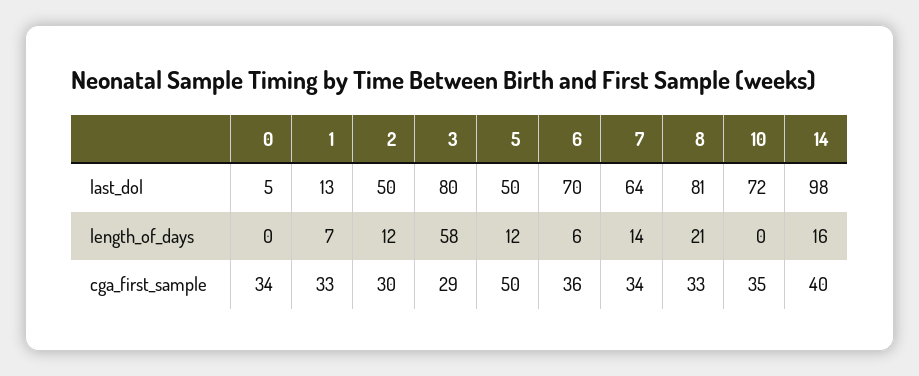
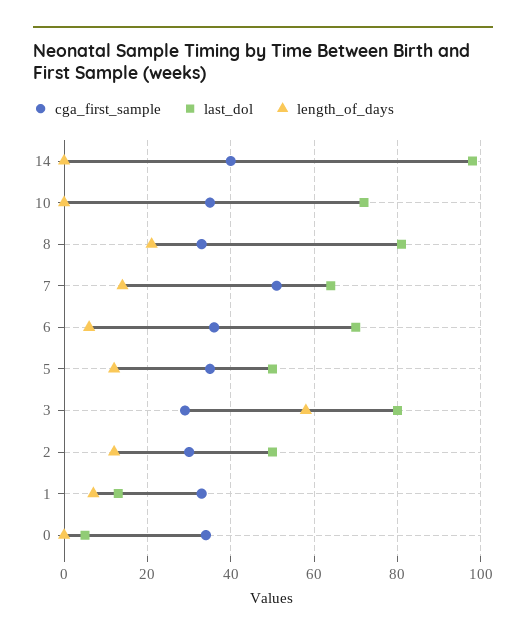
  {
    "last_dol": {
      "0": 5,
      "1": 13,
      "2": 50,
      "3": 80,
      "5": 50,
      "6": 70,
      "7": 64,
      "8": 81,
      "10": 72,
      "14": 98
    },
    "length_of_days": {
      "0": 0,
      "1": 7,
      "2": 12,
      "3": 58,
      "5": 12,
      "6": 6,
      "7": 14,
      "8": 21,
      "10": 0,
-     "14": 16
+     "14": 0
    },
    "cga_first_sample": {
      "0": 34,
      "1": 33,
      "2": 30,
      "3": 29,
-     "5": 50,
+     "5": 35,
      "6": 36,
-     "7": 34,
+     "7": 50,
      "8": 33,
      "10": 35,
      "14": 40
    }
  }

